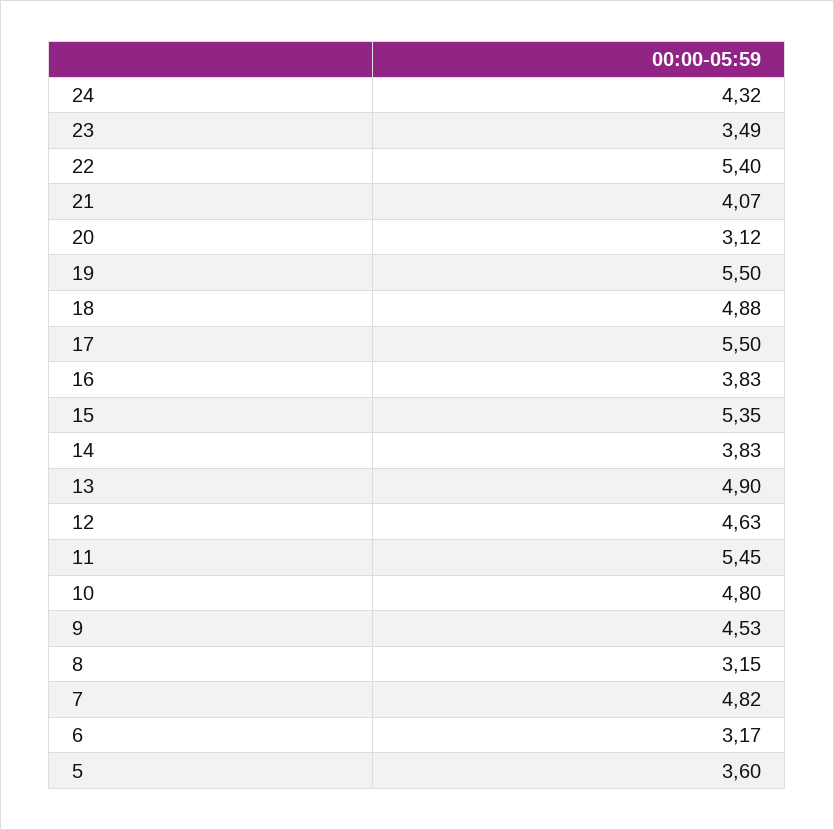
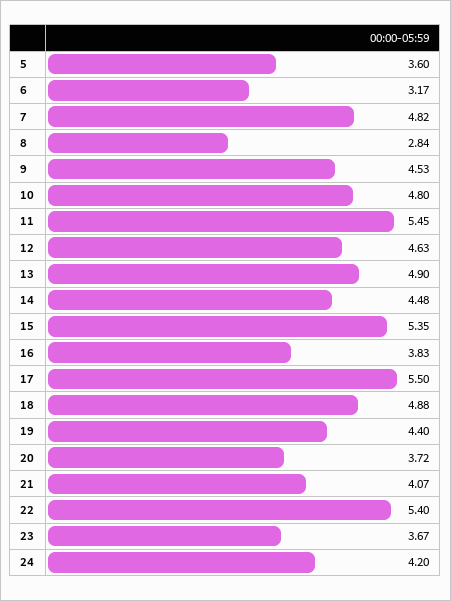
  {
-   "24": 4.32,
+   "24": 4.2,
-   "23": 3.49,
+   "23": 3.67,
    "22": 5.4,
    "21": 4.07,
-   "20": 3.12,
+   "20": 3.72,
-   "19": 5.5,
+   "19": 4.4,
    "18": 4.88,
    "17": 5.5,
    "16": 3.83,
    "15": 5.35,
-   "14": 3.83,
+   "14": 4.48,
    "13": 4.9,
    "12": 4.63,
    "11": 5.45,
    "10": 4.8,
    "9": 4.53,
-   "8": 3.15,
+   "8": 2.84,
    "7": 4.82,
    "6": 3.17,
    "5": 3.6
  }

